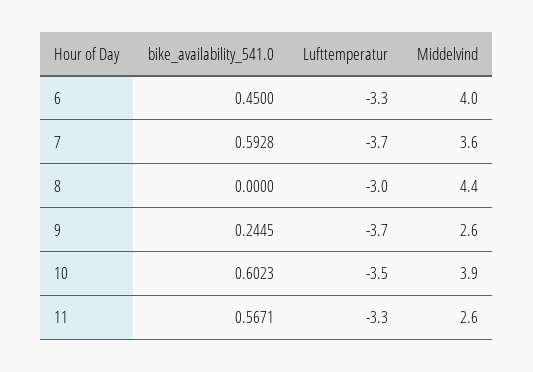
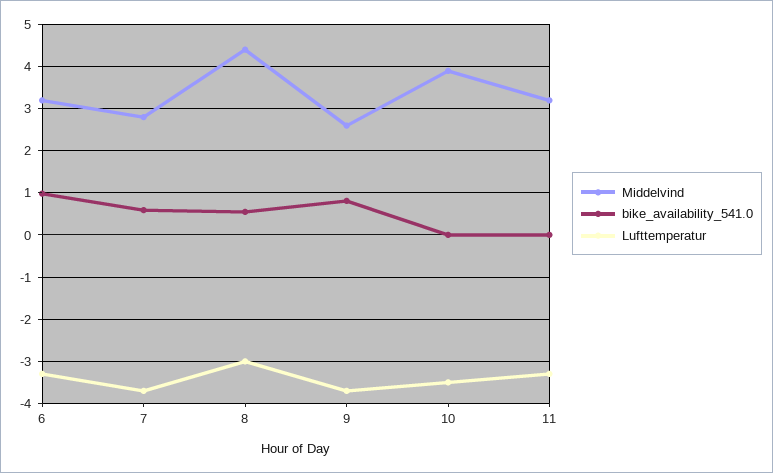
  {
    "bike_availability_541.0": {
-     "6": 0.45,
+     "6": 1,
      "7": 0.5928,
-     "8": 0,
+     "8": 0.6,
-     "9": 0.2445,
+     "9": 0.8,
-     "10": 0.6023,
+     "10": 0,
-     "11": 0.5671
+     "11": 0
    },
    "Lufttemperatur": {
      "6": -3.3,
      "7": -3.7,
      "8": -3,
      "9": -3.7,
      "10": -3.5,
      "11": -3.3
    },
    "Middelvind": {
-     "6": 4,
+     "6": 3.2,
-     "7": 3.6,
+     "7": 2.8,
      "8": 4.4,
      "9": 2.6,
      "10": 3.9,
-     "11": 2.6
+     "11": 3.2
    }
  }

